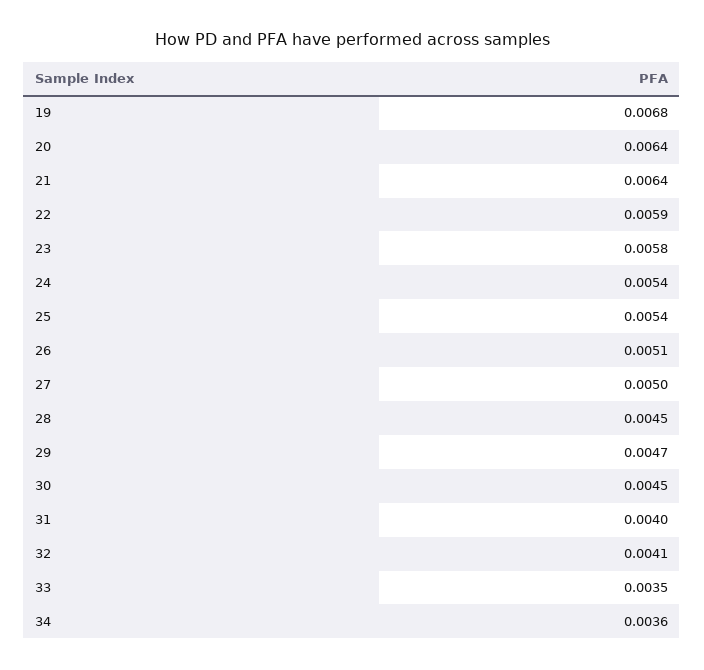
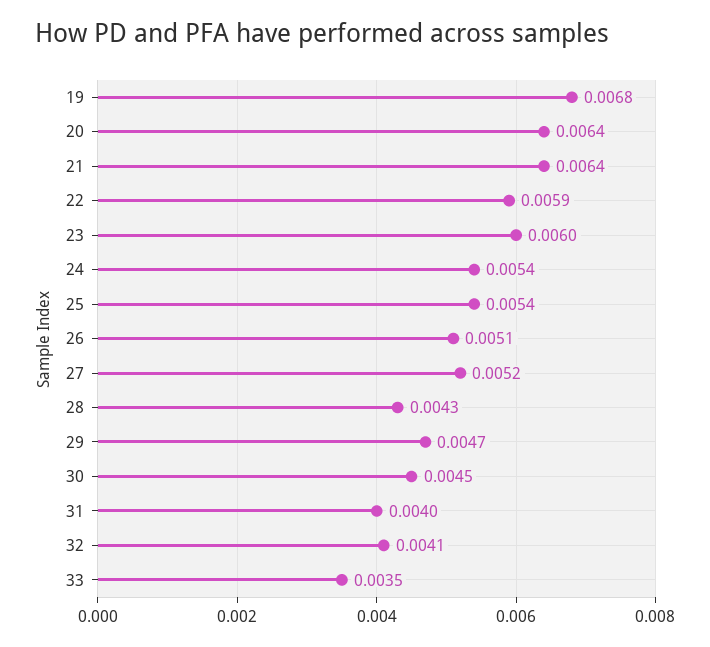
  {
    "19": 0.0068,
    "20": 0.0064,
    "21": 0.0064,
    "22": 0.0059,
-   "23": 0.0058,
+   "23": 0.006,
    "24": 0.0054,
    "25": 0.0054,
    "26": 0.0051,
-   "27": 0.005,
+   "27": 0.0052,
-   "28": 0.0045,
+   "28": 0.0043,
    "29": 0.0047,
    "30": 0.0045,
    "31": 0.004,
    "32": 0.0041,
-   "33": 0.0035,
+   "33": 0.0035
-   "34": 0.0036
  }

